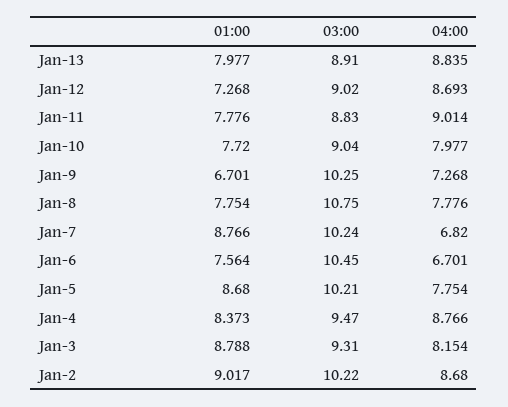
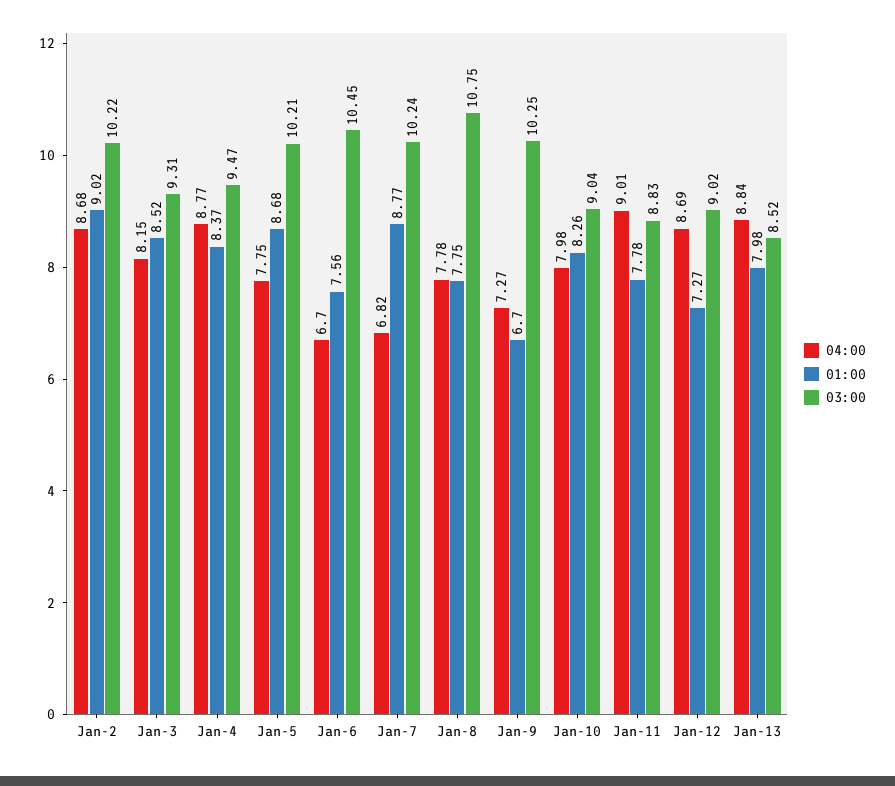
  {
    "01:00": {
      "Jan-13": 7.977,
      "Jan-12": 7.268,
      "Jan-11": 7.776,
-     "Jan-10": 7.72,
+     "Jan-10": 8.26,
      "Jan-9": 6.701,
      "Jan-8": 7.754,
      "Jan-7": 8.766,
      "Jan-6": 7.564,
      "Jan-5": 8.68,
      "Jan-4": 8.373,
-     "Jan-3": 8.788,
+     "Jan-3": 8.52,
      "Jan-2": 9.017
    },
    "03:00": {
-     "Jan-13": 8.91,
+     "Jan-13": 8.52,
      "Jan-12": 9.02,
      "Jan-11": 8.83,
      "Jan-10": 9.04,
      "Jan-9": 10.25,
      "Jan-8": 10.75,
      "Jan-7": 10.24,
      "Jan-6": 10.45,
      "Jan-5": 10.21,
      "Jan-4": 9.47,
      "Jan-3": 9.31,
      "Jan-2": 10.22
    },
    "04:00": {
      "Jan-13": 8.835,
      "Jan-12": 8.693,
      "Jan-11": 9.014,
      "Jan-10": 7.977,
      "Jan-9": 7.268,
      "Jan-8": 7.776,
      "Jan-7": 6.82,
      "Jan-6": 6.701,
      "Jan-5": 7.754,
      "Jan-4": 8.766,
      "Jan-3": 8.154,
      "Jan-2": 8.68
    }
  }

